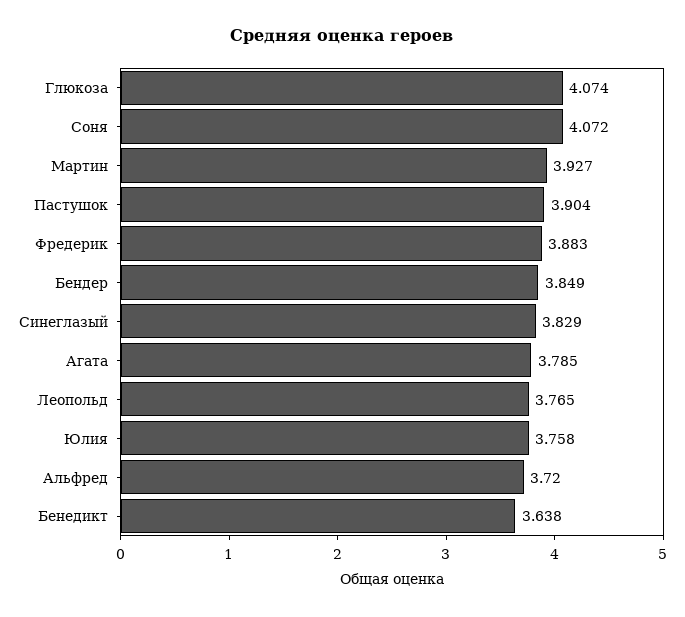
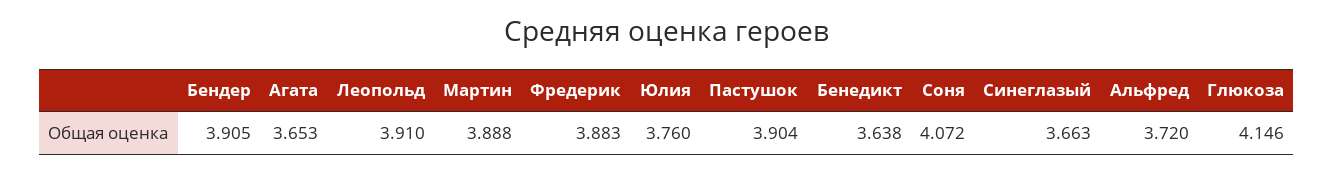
  {
-   "Глюкоза": 4.074,
+   "Глюкоза": 4.146,
    "Соня": 4.072,
-   "Мартин": 3.927,
+   "Мартин": 3.888,
    "Пастушок": 3.904,
    "Фредерик": 3.883,
-   "Бендер": 3.849,
+   "Бендер": 3.905,
-   "Синеглазый": 3.829,
+   "Синеглазый": 3.663,
-   "Агата": 3.785,
+   "Агата": 3.653,
-   "Леопольд": 3.765,
+   "Леопольд": 3.91,
-   "Юлия": 3.758,
+   "Юлия": 3.76,
    "Альфред": 3.72,
    "Бенедикт": 3.638
  }

